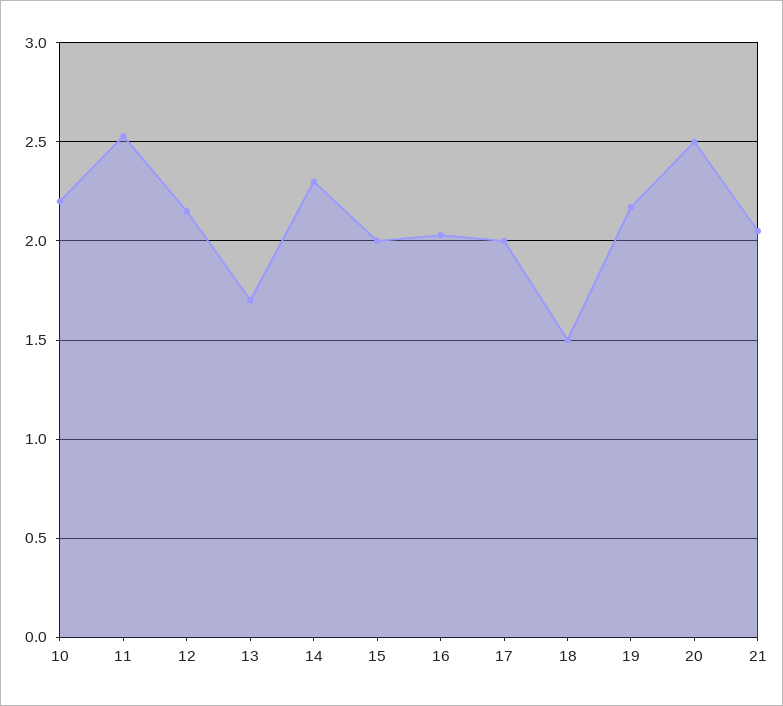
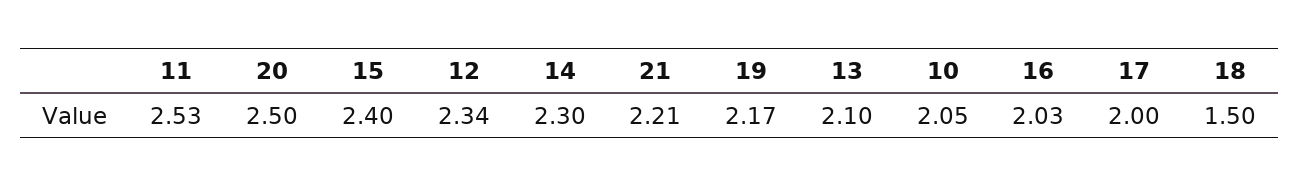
  {
-   "10": 2.2,
+   "10": 2.05,
    "11": 2.53,
-   "12": 2.15,
+   "12": 2.34,
-   "13": 1.7,
+   "13": 2.1,
    "14": 2.3,
-   "15": 2,
+   "15": 2.4,
    "16": 2.03,
    "17": 2,
    "18": 1.5,
    "19": 2.17,
    "20": 2.5,
-   "21": 2.05
+   "21": 2.21
  }

